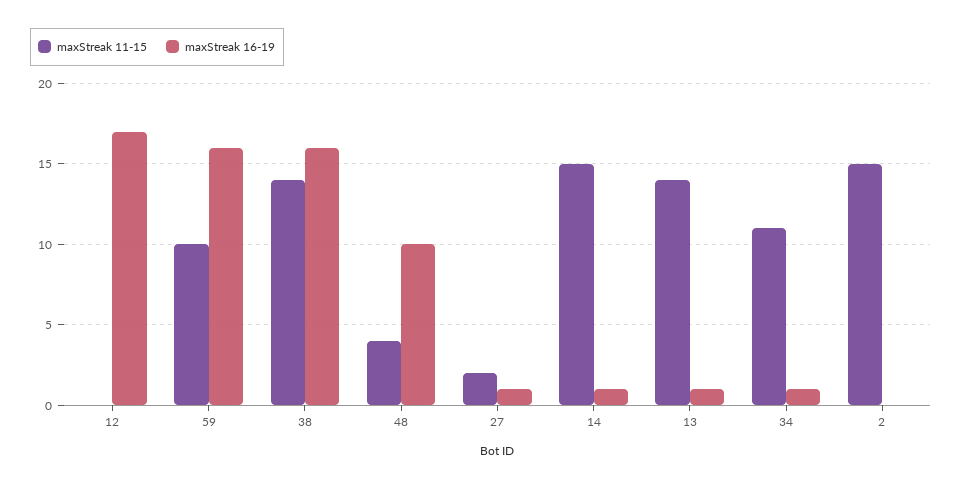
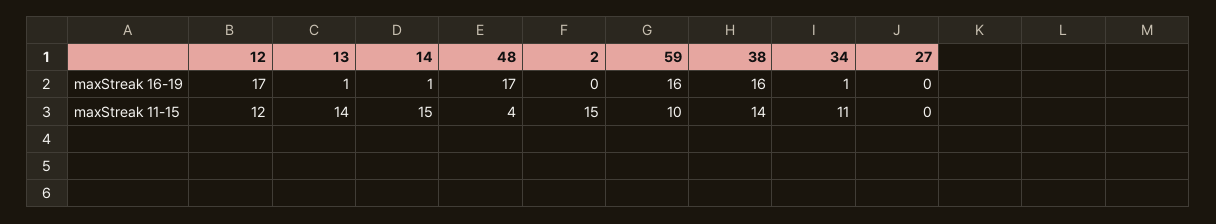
  {
    "maxStreak 11-15": {
-     "12": 0,
+     "12": 12,
      "59": 10,
      "38": 14,
      "48": 4,
-     "27": 2,
+     "27": 0,
      "14": 15,
      "13": 14,
      "34": 11,
      "2": 15
    },
    "maxStreak 16-19": {
      "12": 17,
      "59": 16,
      "38": 16,
-     "48": 10,
+     "48": 17,
-     "27": 1,
+     "27": 0,
      "14": 1,
      "13": 1,
      "34": 1,
      "2": 0
    }
  }

